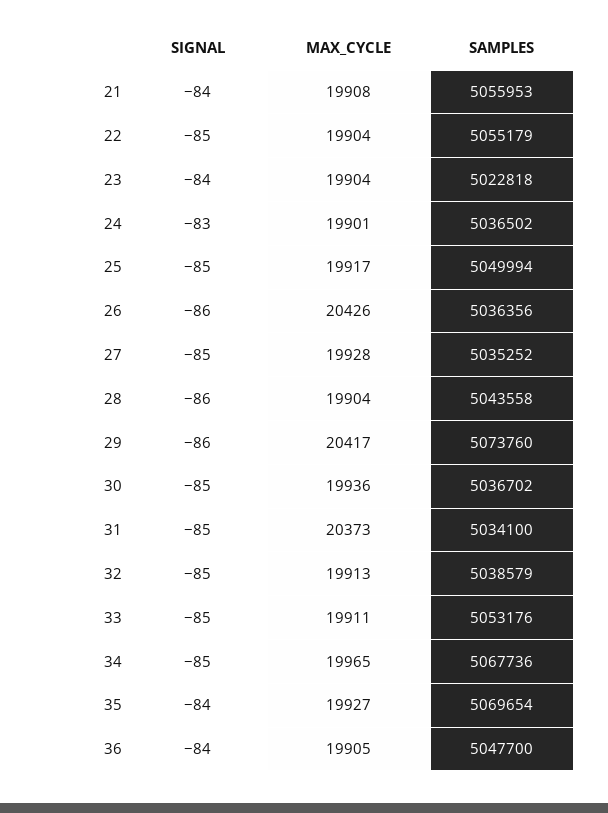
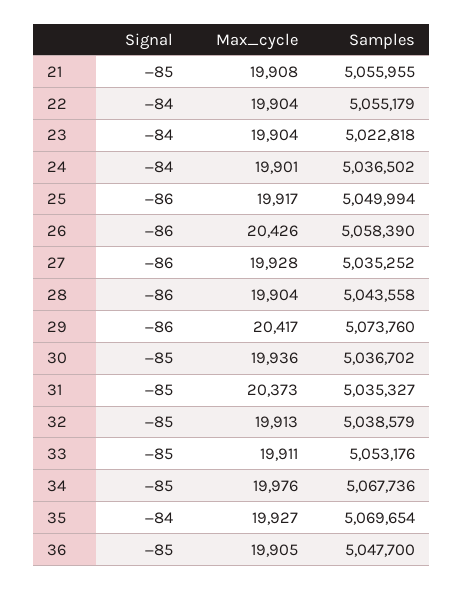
  {
    "SIGNAL": {
-     "21": -84,
+     "21": -85,
-     "22": -85,
+     "22": -84,
      "23": -84,
-     "24": -83,
+     "24": -84,
-     "25": -85,
+     "25": -86,
      "26": -86,
-     "27": -85,
+     "27": -86,
      "28": -86,
      "29": -86,
      "30": -85,
      "31": -85,
      "32": -85,
      "33": -85,
      "34": -85,
      "35": -84,
-     "36": -84
+     "36": -85
    },
    "MAX_CYCLE": {
      "21": 19908,
      "22": 19904,
      "23": 19904,
      "24": 19901,
      "25": 19917,
      "26": 20426,
      "27": 19928,
      "28": 19904,
      "29": 20417,
      "30": 19936,
      "31": 20373,
      "32": 19913,
      "33": 19911,
-     "34": 19965,
+     "34": 19976,
      "35": 19927,
      "36": 19905
    },
    "SAMPLES": {
-     "21": 5055953,
+     "21": 5055955,
      "22": 5055179,
      "23": 5022818,
      "24": 5036502,
      "25": 5049994,
-     "26": 5036356,
+     "26": 5058390,
      "27": 5035252,
      "28": 5043558,
      "29": 5073760,
      "30": 5036702,
-     "31": 5034100,
+     "31": 5035327,
      "32": 5038579,
      "33": 5053176,
      "34": 5067736,
      "35": 5069654,
      "36": 5047700
    }
  }

